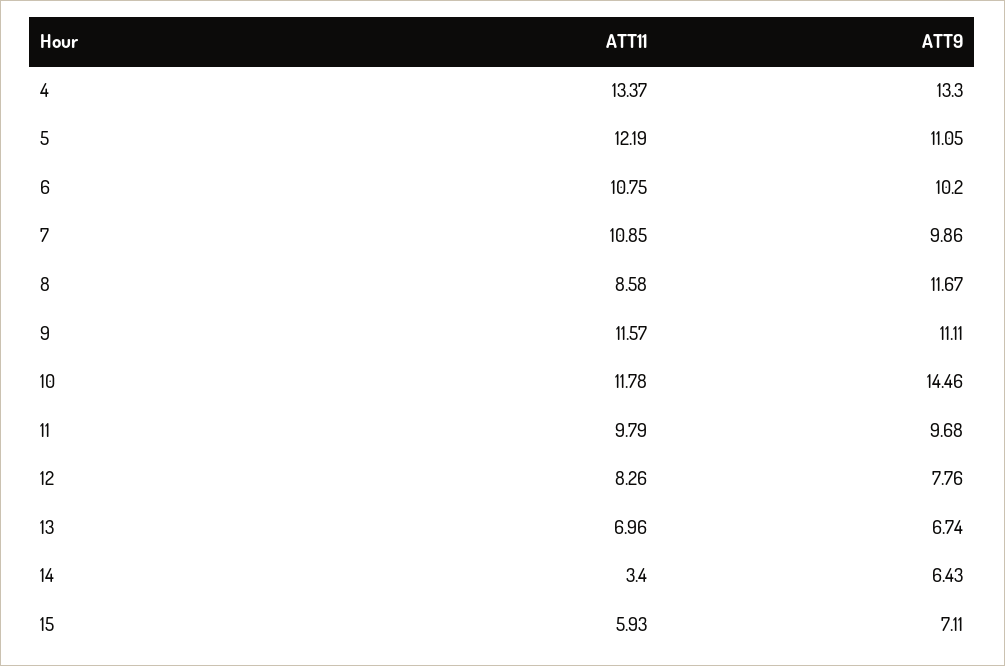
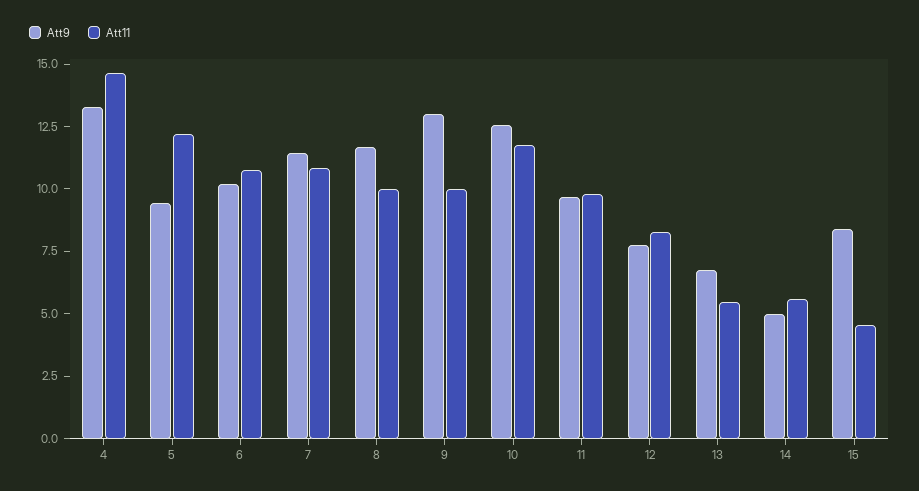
  {
    "ATT11": {
-     "4": 13.37,
+     "4": 14.5,
      "5": 12.19,
      "6": 10.75,
      "7": 10.85,
-     "8": 8.58,
+     "8": 10,
-     "9": 11.57,
+     "9": 10,
      "10": 11.78,
      "11": 9.79,
      "12": 8.26,
-     "13": 6.96,
+     "13": 5.5,
-     "14": 3.4,
+     "14": 5.5,
-     "15": 5.93
+     "15": 4.5
    },
    "ATT9": {
      "4": 13.3,
-     "5": 11.05,
+     "5": 9.5,
      "6": 10.2,
-     "7": 9.86,
+     "7": 11.5,
      "8": 11.67,
-     "9": 11.11,
+     "9": 13,
-     "10": 14.46,
+     "10": 12.5,
      "11": 9.68,
      "12": 7.76,
      "13": 6.74,
-     "14": 6.43,
+     "14": 5,
-     "15": 7.11
+     "15": 8.5
    }
  }

